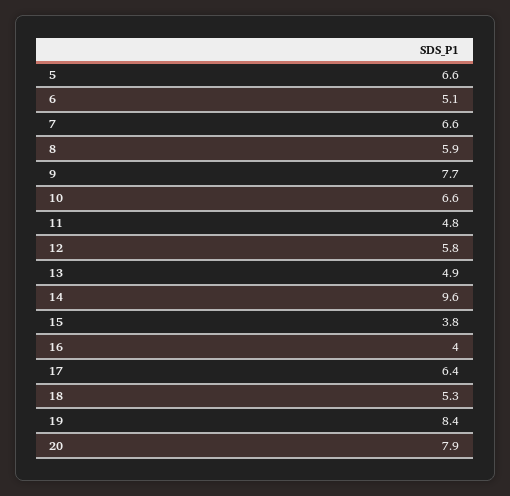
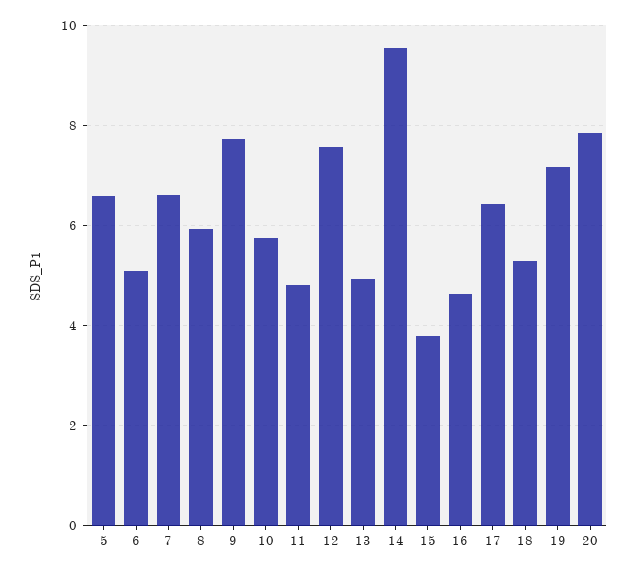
  {
    "5": 6.6,
    "6": 5.1,
    "7": 6.6,
    "8": 5.9,
    "9": 7.7,
-   "10": 6.6,
+   "10": 5.8,
    "11": 4.8,
-   "12": 5.8,
+   "12": 7.6,
    "13": 4.9,
    "14": 9.6,
    "15": 3.8,
-   "16": 4,
+   "16": 4.6,
    "17": 6.4,
    "18": 5.3,
-   "19": 8.4,
+   "19": 7.2,
    "20": 7.9
  }

